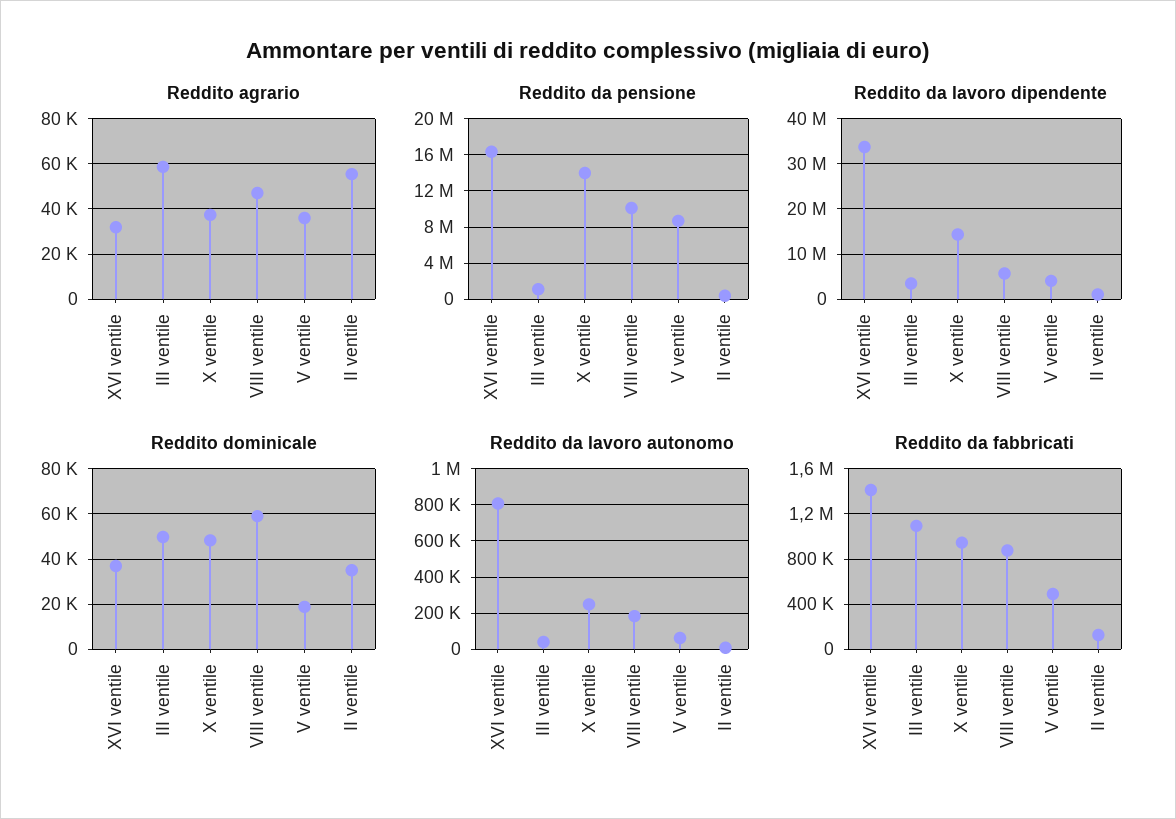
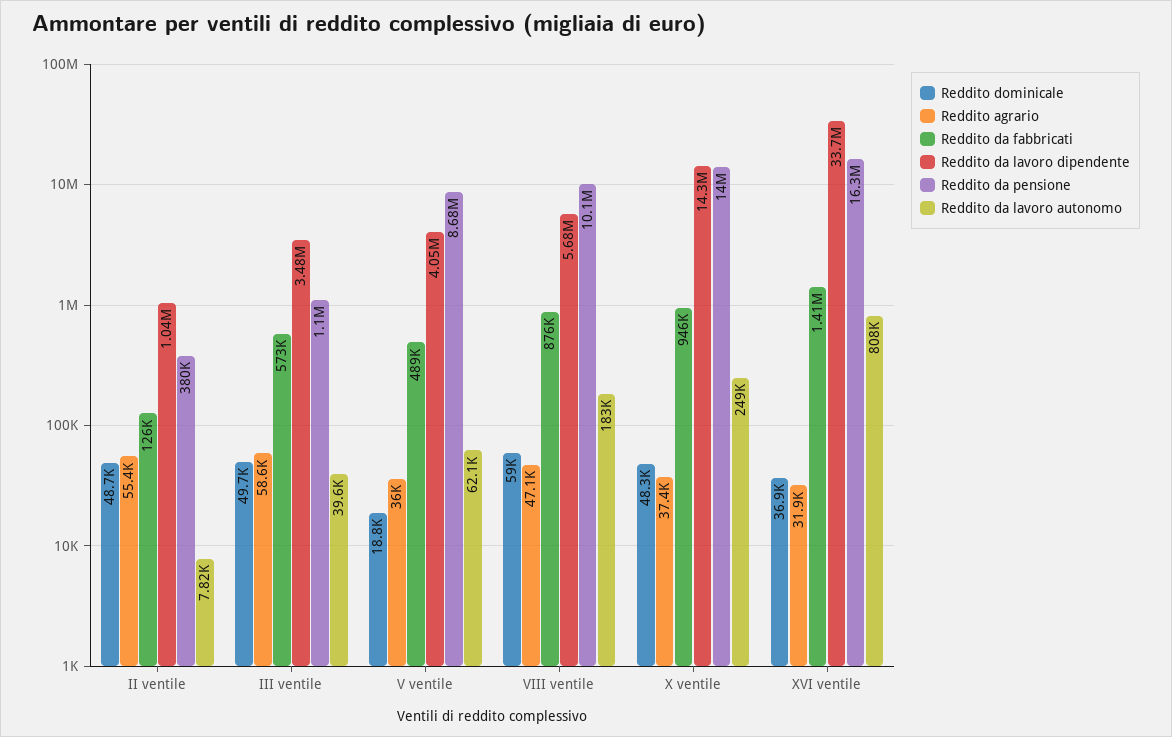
  {
    "Reddito agrario": {
      "XVI ventile": 31900,
      "III ventile": 58600,
      "X ventile": 37400,
      "VIII ventile": 47100,
      "V ventile": 36000,
      "II ventile": 55400
    },
    "Reddito da pensione": {
      "XVI ventile": 16300000,
      "III ventile": 1100000,
      "X ventile": 14000000,
      "VIII ventile": 10100000,
      "V ventile": 8680000,
      "II ventile": 380000
    },
    "Reddito da lavoro dipendente": {
      "XVI ventile": 33700000,
      "III ventile": 3480000,
      "X ventile": 14300000,
      "VIII ventile": 5680000,
      "V ventile": 4050000,
      "II ventile": 1040000
    },
    "Reddito dominicale": {
      "XVI ventile": 36900,
      "III ventile": 49700,
      "X ventile": 48300,
      "VIII ventile": 59000,
      "V ventile": 18800,
-     "II ventile": 35000
+     "II ventile": 48700
    },
    "Reddito da lavoro autonomo": {
      "XVI ventile": 808000,
      "III ventile": 39600,
      "X ventile": 249000,
      "VIII ventile": 183000,
      "V ventile": 62100,
      "II ventile": 7820
    },
    "Reddito da fabbricati": {
      "XVI ventile": 1410000,
-     "III ventile": 1100000,
+     "III ventile": 573000,
      "X ventile": 946000,
      "VIII ventile": 876000,
      "V ventile": 489000,
      "II ventile": 126000
    }
  }

